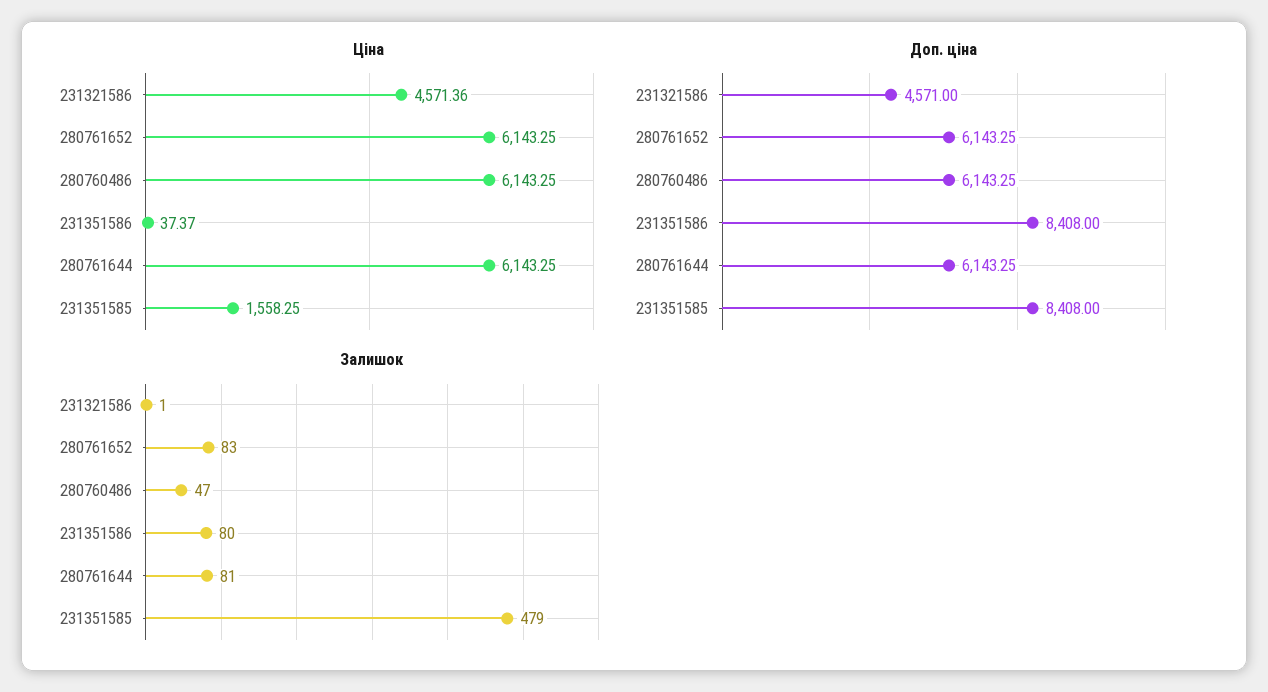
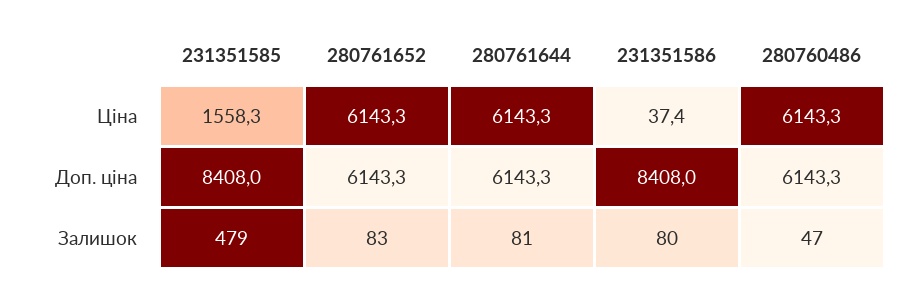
  {
    "Ціна": {
-     "231321586": 4571.36,
      "280761652": 6143.25,
      "280760486": 6143.25,
      "231351586": 37.37,
      "280761644": 6143.25,
      "231351585": 1558.25
    },
    "Доп. ціна": {
-     "231321586": 4571,
      "280761652": 6143.25,
      "280760486": 6143.25,
      "231351586": 8408,
      "280761644": 6143.25,
      "231351585": 8408
    },
    "Залишок": {
-     "231321586": 1,
      "280761652": 83,
      "280760486": 47,
      "231351586": 80,
      "280761644": 81,
      "231351585": 479
    }
  }

